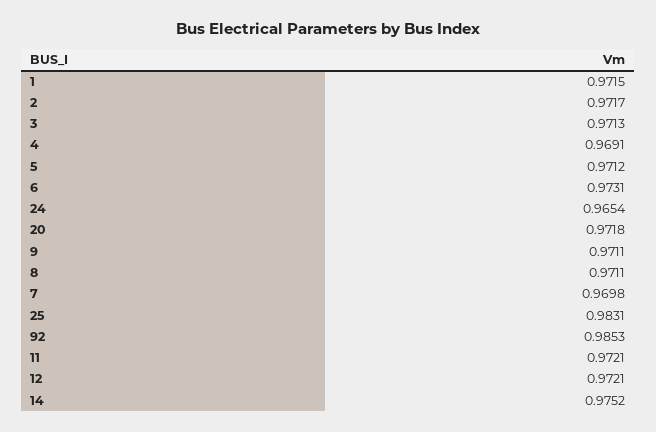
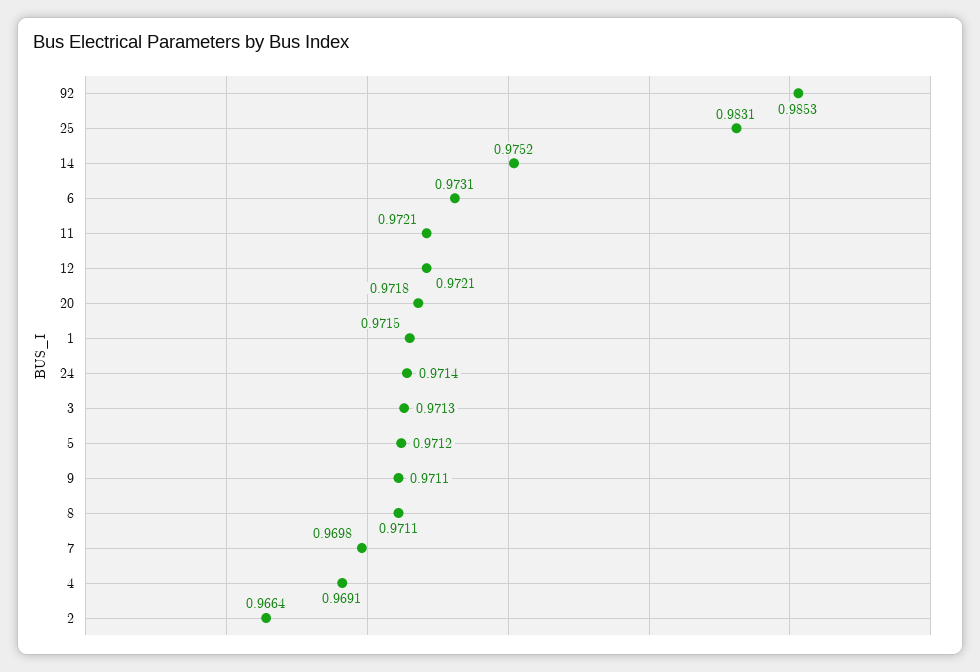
  {
    "1": 0.9715,
-   "2": 0.9717,
+   "2": 0.9664,
    "3": 0.9713,
    "4": 0.9691,
    "5": 0.9712,
    "6": 0.9731,
-   "24": 0.9654,
+   "24": 0.9714,
    "20": 0.9718,
    "9": 0.9711,
    "8": 0.9711,
    "7": 0.9698,
    "25": 0.9831,
    "92": 0.9853,
    "11": 0.9721,
    "12": 0.9721,
    "14": 0.9752
  }

